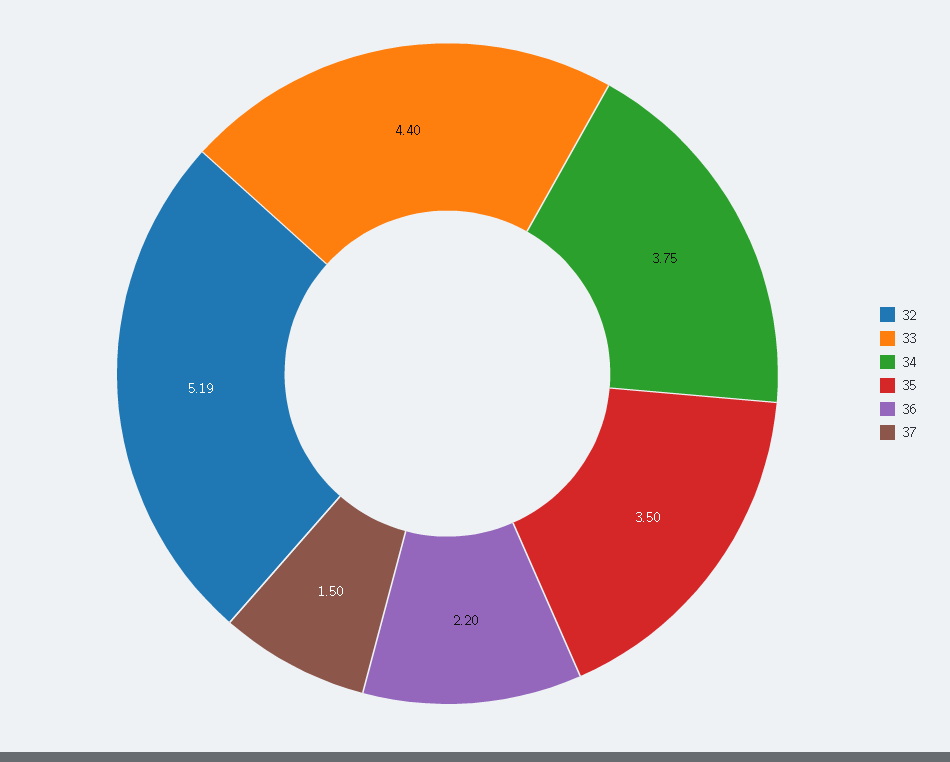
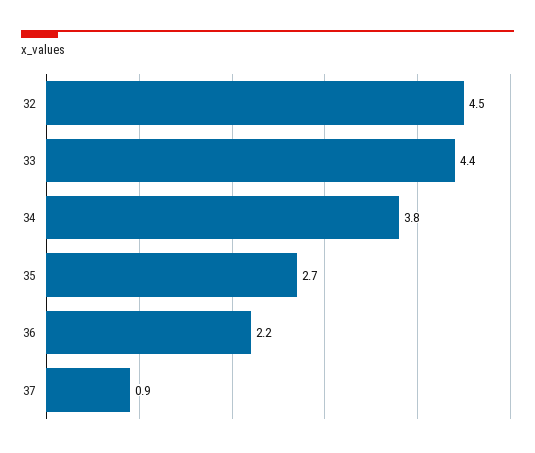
  {
-   "32": 5.19,
+   "32": 4.5,
    "33": 4.4,
    "34": 3.75,
-   "35": 3.5,
+   "35": 2.7,
    "36": 2.2,
-   "37": 1.5
+   "37": 0.9
  }

